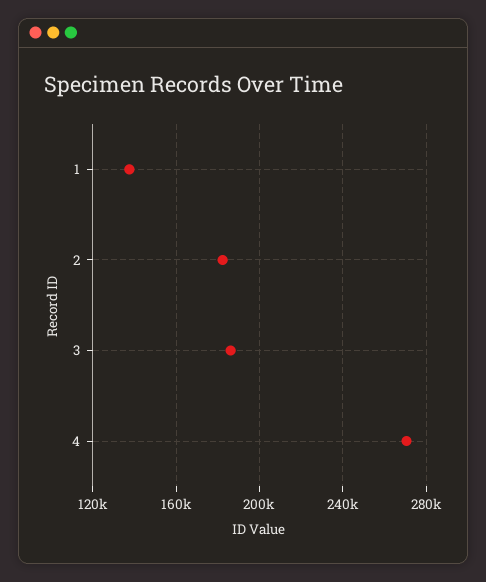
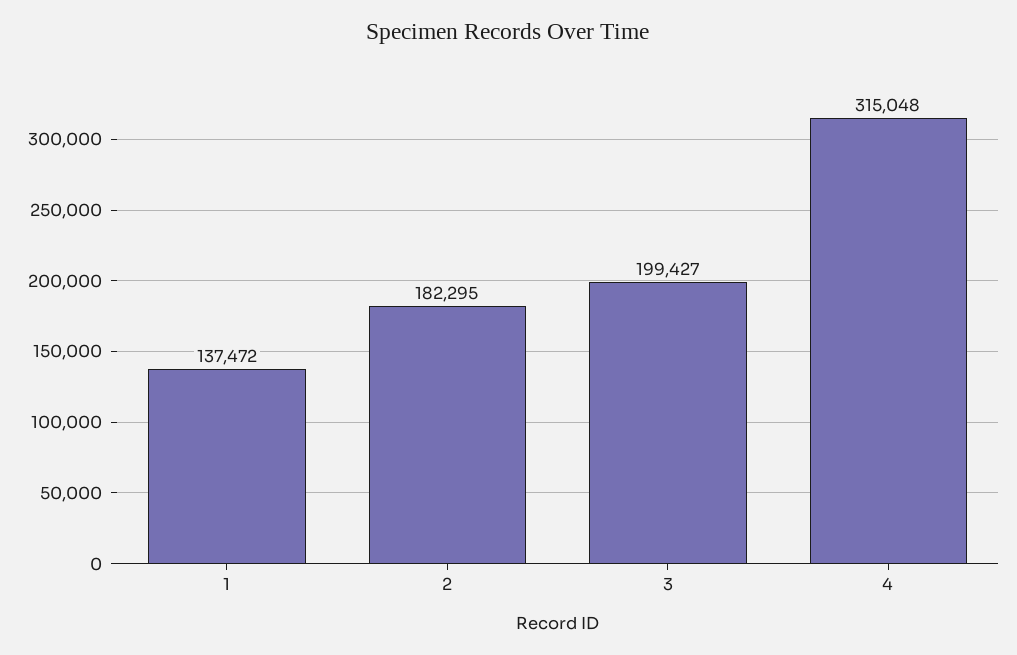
  {
    "1": 137472,
    "2": 182295,
-   "3": 185000,
+   "3": 199427,
-   "4": 270000
+   "4": 315048
  }

